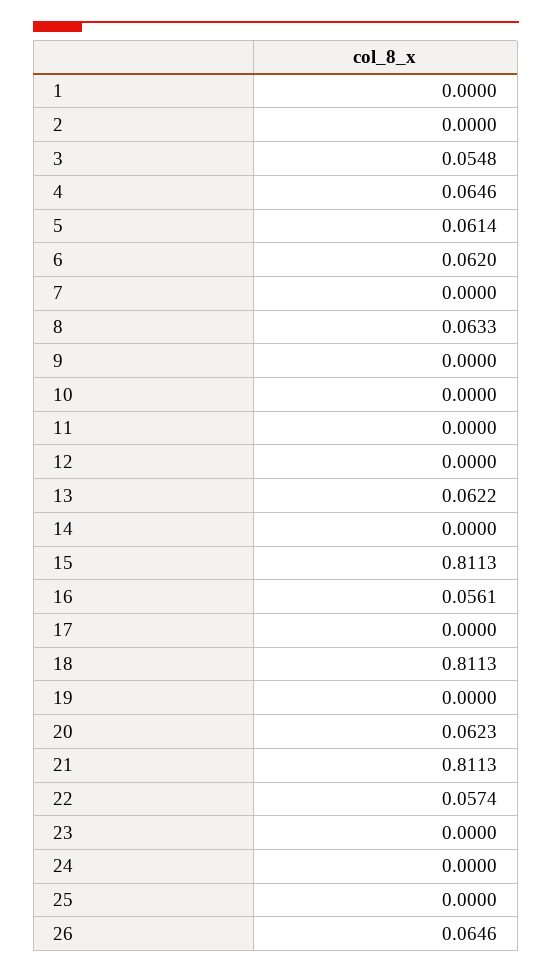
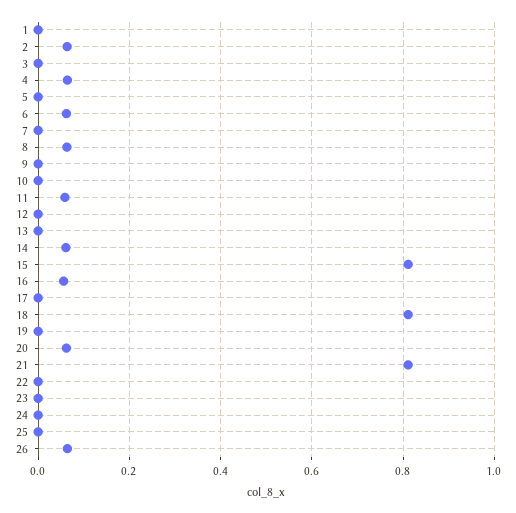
  {
    "1": 0,
-   "2": 0,
+   "2": 0.06,
-   "3": 0.0548,
+   "3": 0,
    "4": 0.0646,
-   "5": 0.0614,
+   "5": 0,
    "6": 0.062,
    "7": 0,
    "8": 0.0633,
    "9": 0,
    "10": 0,
-   "11": 0,
+   "11": 0.06,
    "12": 0,
-   "13": 0.0622,
+   "13": 0,
-   "14": 0,
+   "14": 0.06,
    "15": 0.8113,
    "16": 0.0561,
    "17": 0,
    "18": 0.8113,
    "19": 0,
    "20": 0.0623,
    "21": 0.8113,
-   "22": 0.0574,
+   "22": 0,
    "23": 0,
    "24": 0,
    "25": 0,
    "26": 0.0646
  }

